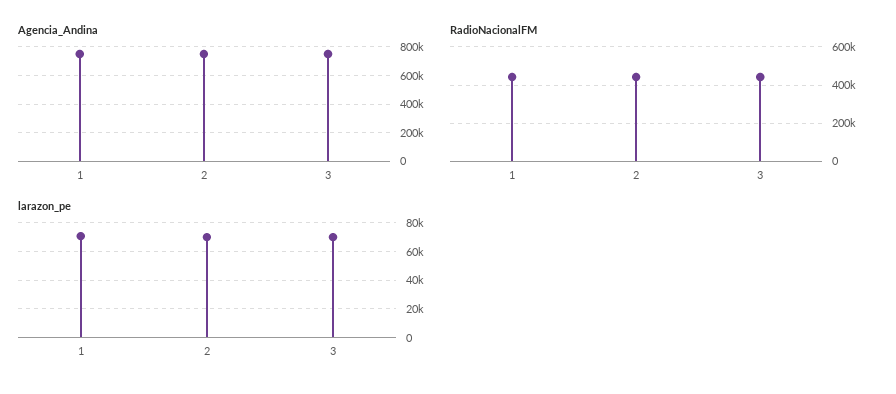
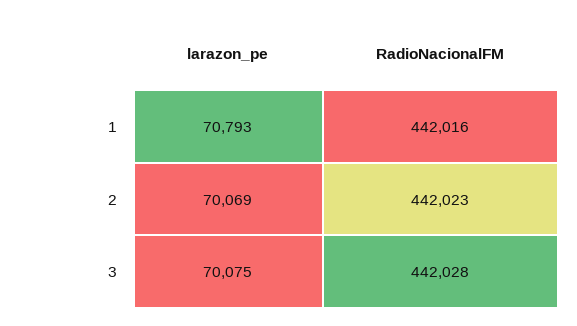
  {
-   "Agencia_Andina": {
-     "1": 750000,
-     "2": 750000,
-     "3": 750000
-   },
    "RadioNacionalFM": {
      "1": 442016,
      "2": 442023,
      "3": 442028
    },
    "larazon_pe": {
      "1": 70793,
      "2": 70069,
      "3": 70075
    }
  }

